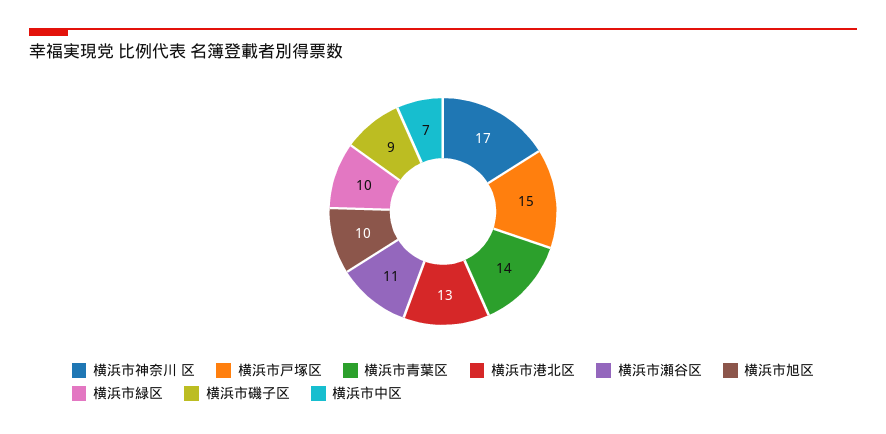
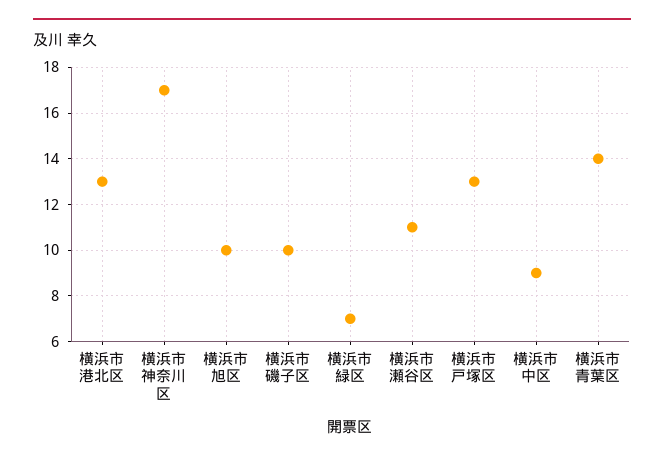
  {
    "横浜市神奈川 区": 17,
-   "横浜市戸塚区": 15,
+   "横浜市戸塚区": 13,
    "横浜市青葉区": 14,
    "横浜市港北区": 13,
    "横浜市瀬谷区": 11,
    "横浜市旭区": 10,
-   "横浜市緑区": 10,
+   "横浜市緑区": 7,
-   "横浜市磯子区": 9,
+   "横浜市磯子区": 10,
-   "横浜市中区": 7
+   "横浜市中区": 9
  }

